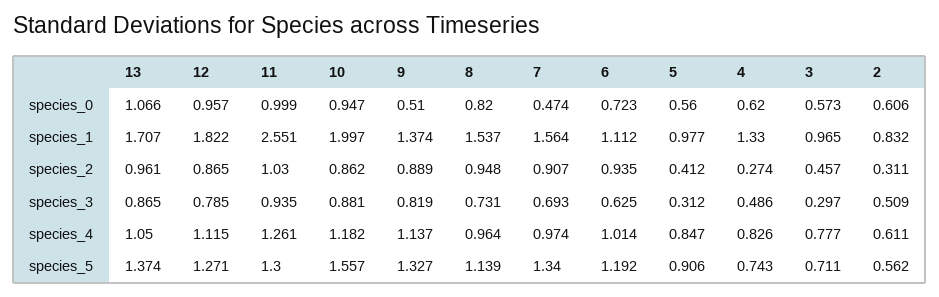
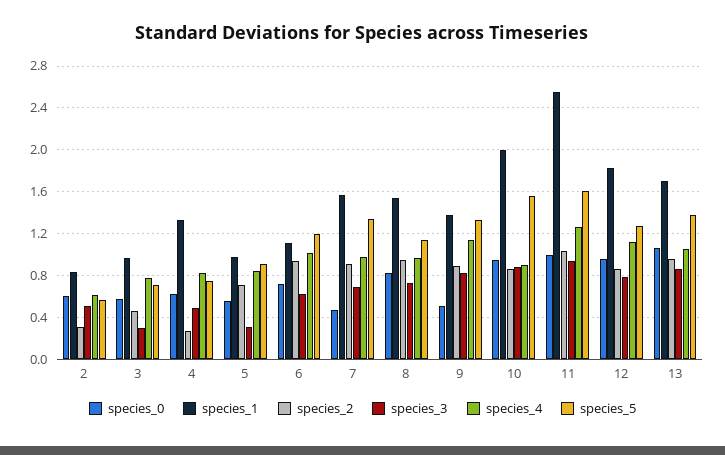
  {
    "species_0": {
      "13": 1.066,
      "12": 0.957,
      "11": 0.999,
      "10": 0.947,
      "9": 0.51,
      "8": 0.82,
      "7": 0.474,
      "6": 0.723,
      "5": 0.56,
      "4": 0.62,
      "3": 0.573,
      "2": 0.606
    },
    "species_1": {
      "13": 1.707,
      "12": 1.822,
      "11": 2.551,
      "10": 1.997,
      "9": 1.374,
      "8": 1.537,
      "7": 1.564,
      "6": 1.112,
      "5": 0.977,
      "4": 1.33,
      "3": 0.965,
      "2": 0.832
    },
    "species_2": {
      "13": 0.961,
      "12": 0.865,
      "11": 1.03,
      "10": 0.862,
      "9": 0.889,
      "8": 0.948,
      "7": 0.907,
      "6": 0.935,
-     "5": 0.412,
+     "5": 0.7,
      "4": 0.274,
      "3": 0.457,
      "2": 0.311
    },
    "species_3": {
      "13": 0.865,
      "12": 0.785,
      "11": 0.935,
      "10": 0.881,
      "9": 0.819,
      "8": 0.731,
      "7": 0.693,
      "6": 0.625,
      "5": 0.312,
      "4": 0.486,
      "3": 0.297,
      "2": 0.509
    },
    "species_4": {
      "13": 1.05,
      "12": 1.115,
      "11": 1.261,
-     "10": 1.182,
+     "10": 0.9,
      "9": 1.137,
      "8": 0.964,
      "7": 0.974,
      "6": 1.014,
      "5": 0.847,
      "4": 0.826,
      "3": 0.777,
      "2": 0.611
    },
    "species_5": {
      "13": 1.374,
      "12": 1.271,
-     "11": 1.3,
+     "11": 1.6,
      "10": 1.557,
      "9": 1.327,
      "8": 1.139,
      "7": 1.34,
      "6": 1.192,
      "5": 0.906,
      "4": 0.743,
      "3": 0.711,
      "2": 0.562
    }
  }

